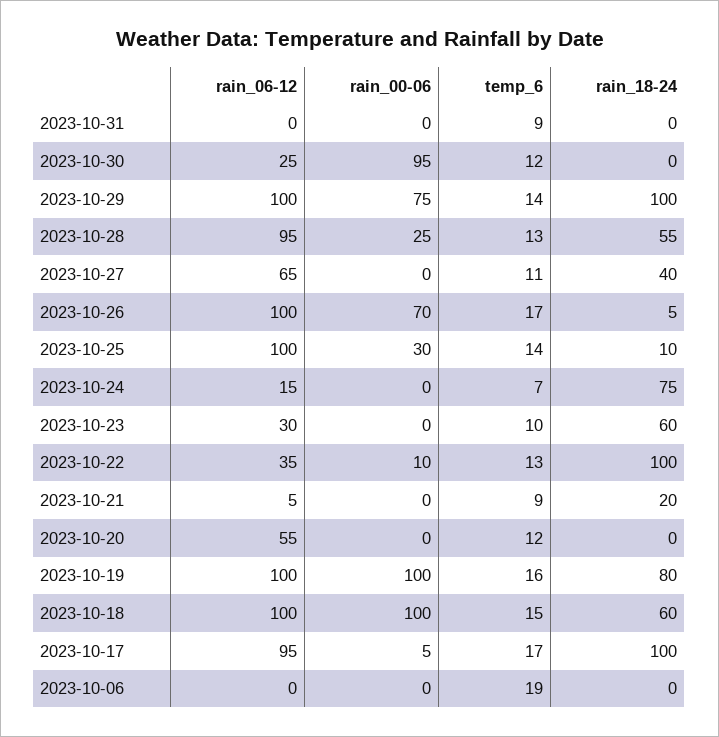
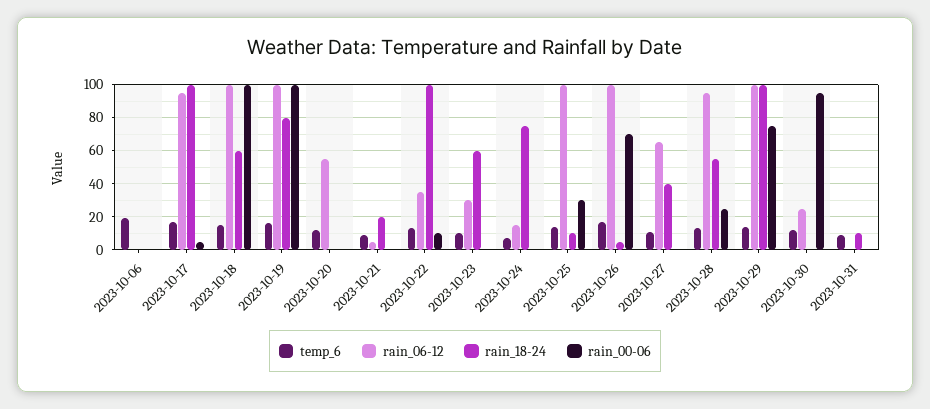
  {
    "rain_06-12": {
      "2023-10-31": 0,
      "2023-10-30": 25,
      "2023-10-29": 100,
      "2023-10-28": 95,
      "2023-10-27": 65,
      "2023-10-26": 100,
      "2023-10-25": 100,
      "2023-10-24": 15,
      "2023-10-23": 30,
      "2023-10-22": 35,
      "2023-10-21": 5,
      "2023-10-20": 55,
      "2023-10-19": 100,
      "2023-10-18": 100,
      "2023-10-17": 95,
      "2023-10-06": 0
    },
    "rain_00-06": {
      "2023-10-31": 0,
      "2023-10-30": 95,
      "2023-10-29": 75,
      "2023-10-28": 25,
      "2023-10-27": 0,
      "2023-10-26": 70,
      "2023-10-25": 30,
      "2023-10-24": 0,
      "2023-10-23": 0,
      "2023-10-22": 10,
      "2023-10-21": 0,
      "2023-10-20": 0,
      "2023-10-19": 100,
      "2023-10-18": 100,
      "2023-10-17": 5,
      "2023-10-06": 0
    },
    "temp_6": {
      "2023-10-31": 9,
      "2023-10-30": 12,
      "2023-10-29": 14,
      "2023-10-28": 13,
      "2023-10-27": 11,
      "2023-10-26": 17,
      "2023-10-25": 14,
      "2023-10-24": 7,
      "2023-10-23": 10,
      "2023-10-22": 13,
      "2023-10-21": 9,
      "2023-10-20": 12,
      "2023-10-19": 16,
      "2023-10-18": 15,
      "2023-10-17": 17,
      "2023-10-06": 19
    },
    "rain_18-24": {
-     "2023-10-31": 0,
+     "2023-10-31": 10,
      "2023-10-30": 0,
      "2023-10-29": 100,
      "2023-10-28": 55,
      "2023-10-27": 40,
      "2023-10-26": 5,
      "2023-10-25": 10,
      "2023-10-24": 75,
      "2023-10-23": 60,
      "2023-10-22": 100,
      "2023-10-21": 20,
      "2023-10-20": 0,
      "2023-10-19": 80,
      "2023-10-18": 60,
      "2023-10-17": 100,
      "2023-10-06": 0
    }
  }

